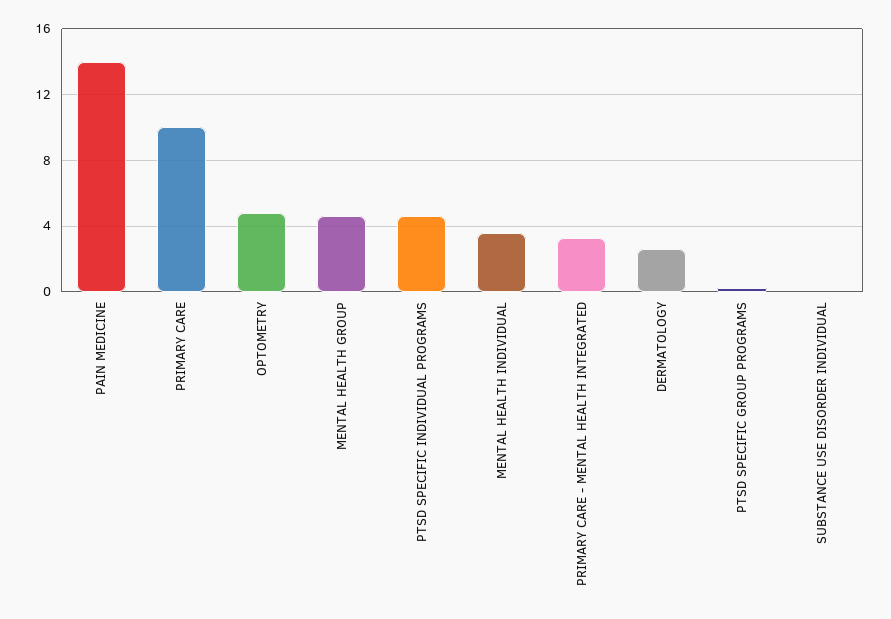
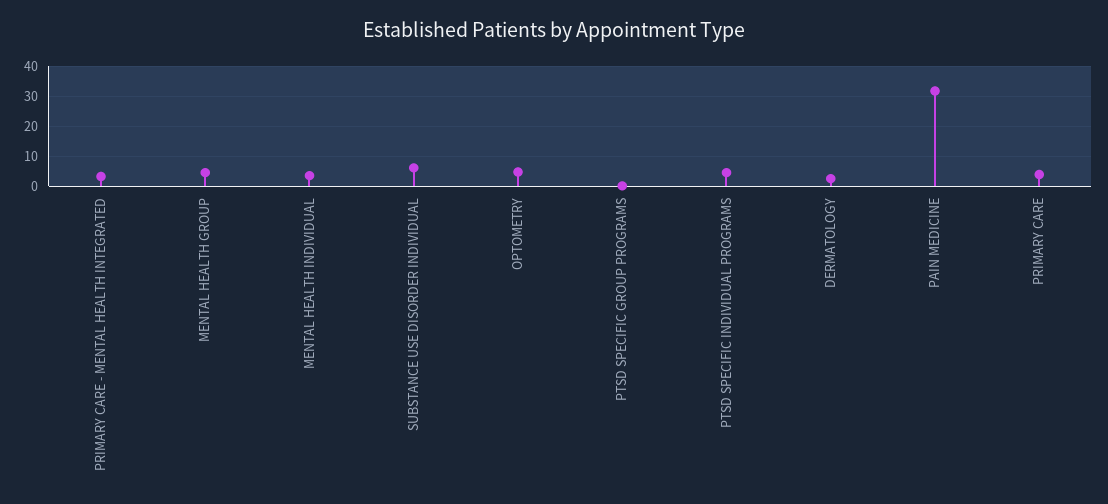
  {
-   "PAIN MEDICINE": 14,
+   "PAIN MEDICINE": 32,
-   "PRIMARY CARE": 10,
+   "PRIMARY CARE": 4,
    "OPTOMETRY": 5,
    "MENTAL HEALTH GROUP": 4.5,
    "PTSD SPECIFIC INDIVIDUAL PROGRAMS": 4.5,
    "MENTAL HEALTH INDIVIDUAL": 3.5,
    "PRIMARY CARE - MENTAL HEALTH INTEGRATED": 3.5,
    "DERMATOLOGY": 2.5,
    "PTSD SPECIFIC GROUP PROGRAMS": 0,
-   "SUBSTANCE USE DISORDER INDIVIDUAL": 0
+   "SUBSTANCE USE DISORDER INDIVIDUAL": 6
  }

